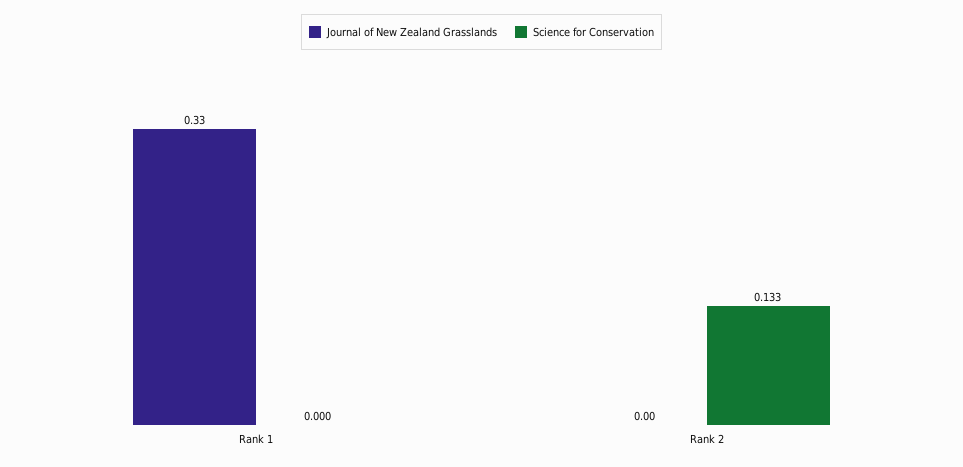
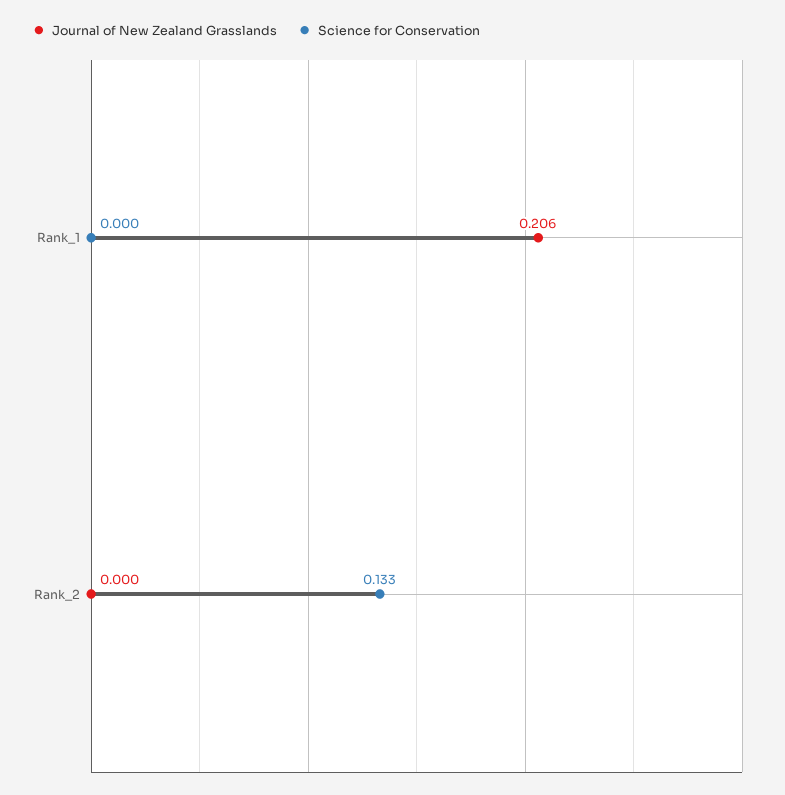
  {
    "Journal of New Zealand Grasslands": {
-     "Rank 1": 0.33,
+     "Rank 1": 0.206,
      "Rank 2": 0
    },
    "Science for Conservation": {
      "Rank 1": 0,
      "Rank 2": 0.133
    }
  }

